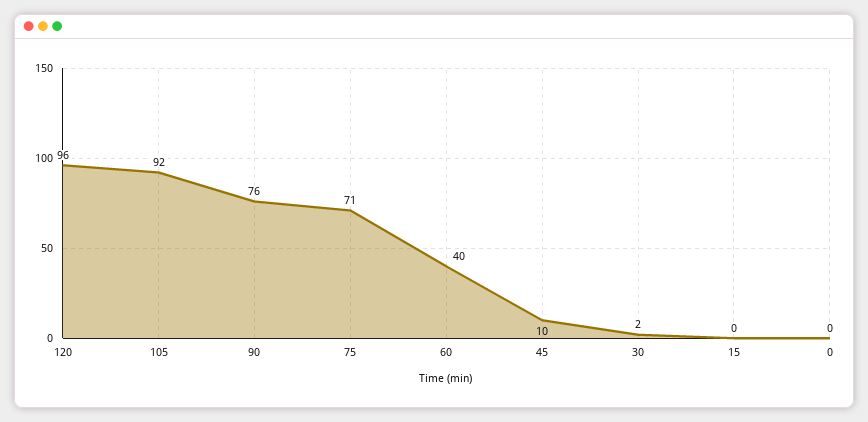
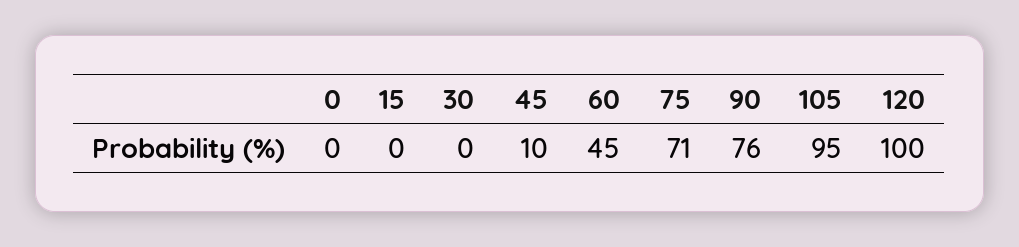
  {
-   "120": 96,
+   "120": 100,
-   "105": 92,
+   "105": 95,
    "90": 76,
    "75": 71,
-   "60": 40,
+   "60": 45,
    "45": 10,
-   "30": 2,
+   "30": 0,
    "15": 0,
    "0": 0
  }

